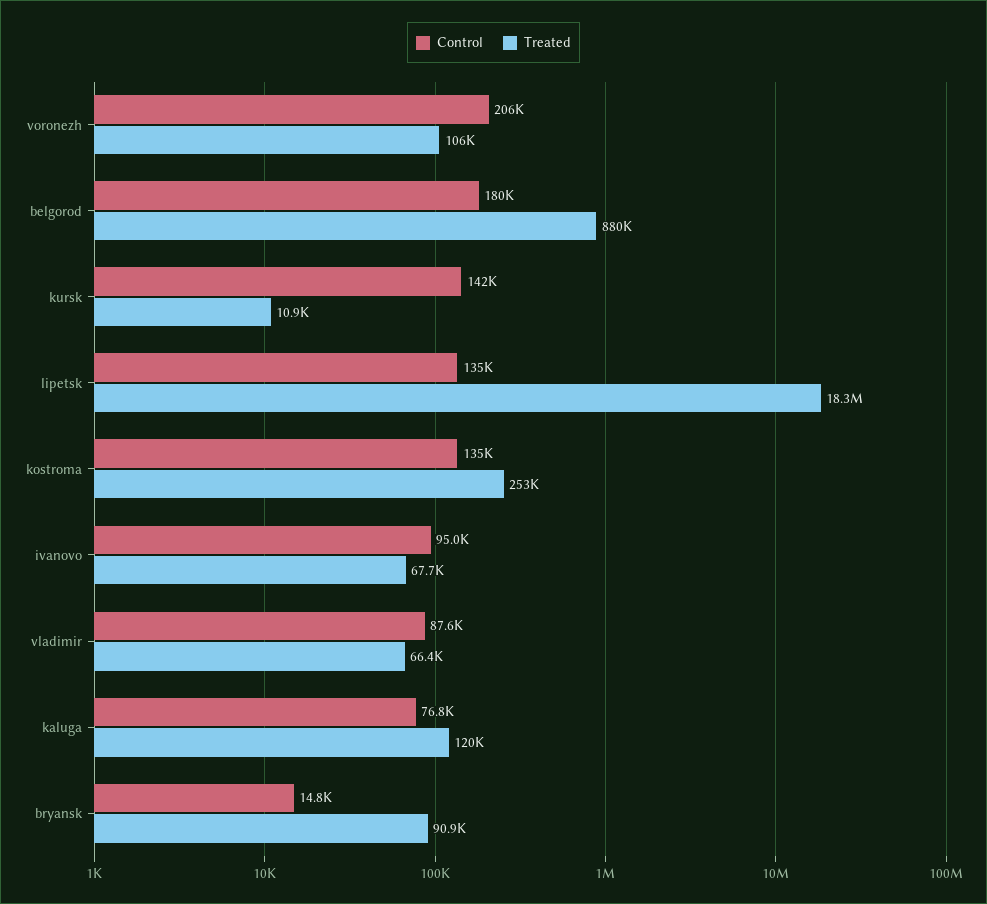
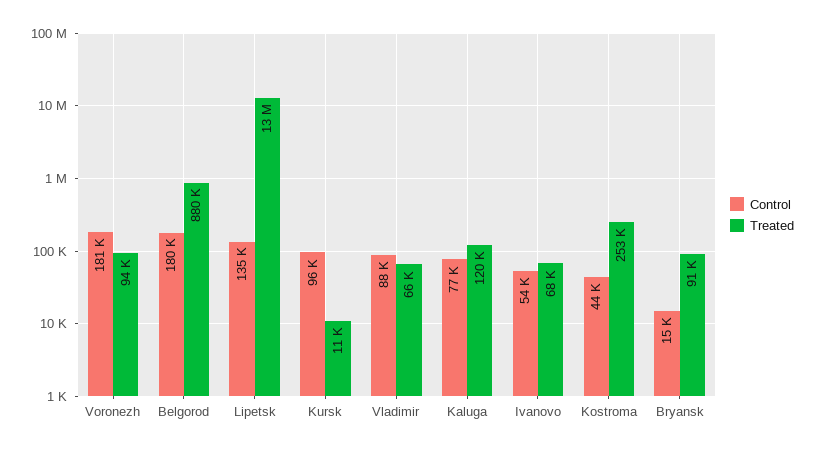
  {
    "Control": {
-     "voronezh": 206000,
+     "voronezh": 181000,
      "belgorod": 180000,
-     "kursk": 142000,
+     "kursk": 96000,
      "lipetsk": 135000,
-     "kostroma": 135000,
+     "kostroma": 44000,
-     "ivanovo": 95000,
+     "ivanovo": 54000,
      "vladimir": 87600,
      "kaluga": 76800,
      "bryansk": 14800
    },
    "Treated": {
-     "voronezh": 106000,
+     "voronezh": 94000,
      "belgorod": 880000,
      "kursk": 10900,
-     "lipetsk": 18300000,
+     "lipetsk": 13000000,
      "kostroma": 253000,
      "ivanovo": 67700,
      "vladimir": 66400,
      "kaluga": 120000,
      "bryansk": 90900
    }
  }

